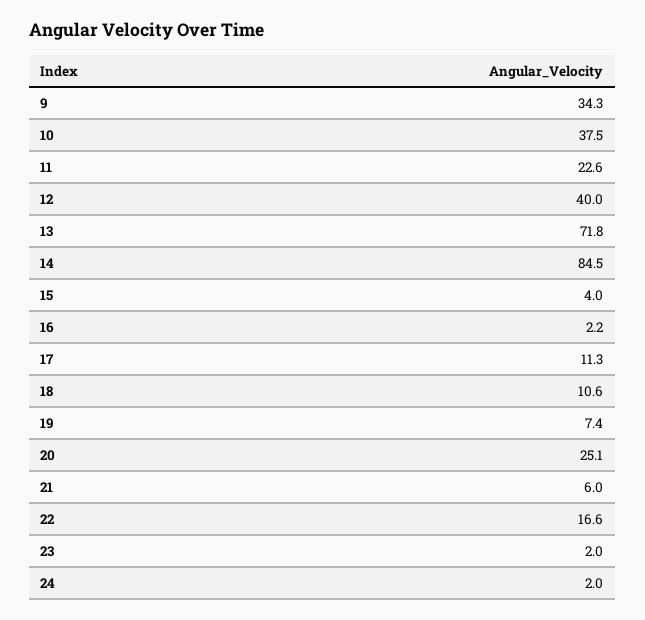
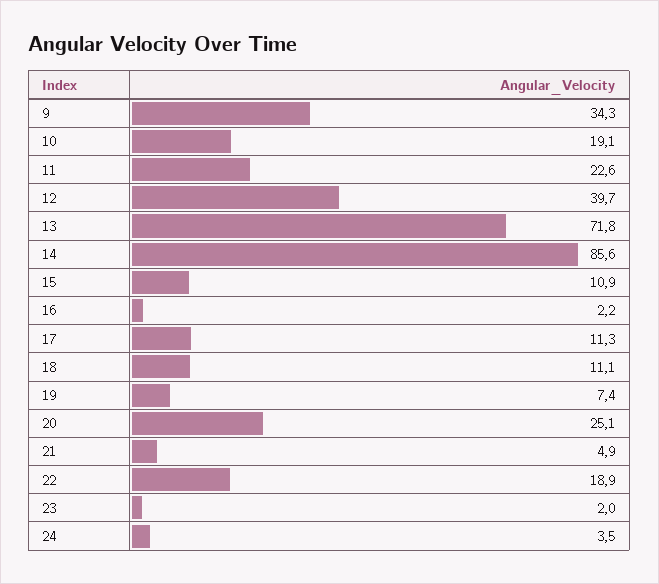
  {
    "9": 34.3,
-   "10": 37.5,
+   "10": 19.1,
    "11": 22.6,
-   "12": 40,
+   "12": 39.7,
    "13": 71.8,
-   "14": 84.5,
+   "14": 85.6,
-   "15": 4,
+   "15": 10.9,
    "16": 2.2,
    "17": 11.3,
-   "18": 10.6,
+   "18": 11.1,
    "19": 7.4,
    "20": 25.1,
-   "21": 6,
+   "21": 4.9,
-   "22": 16.6,
+   "22": 18.9,
    "23": 2,
-   "24": 2
+   "24": 3.5
  }

